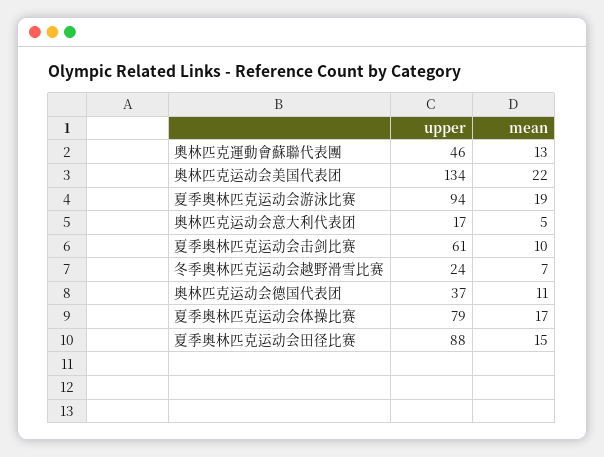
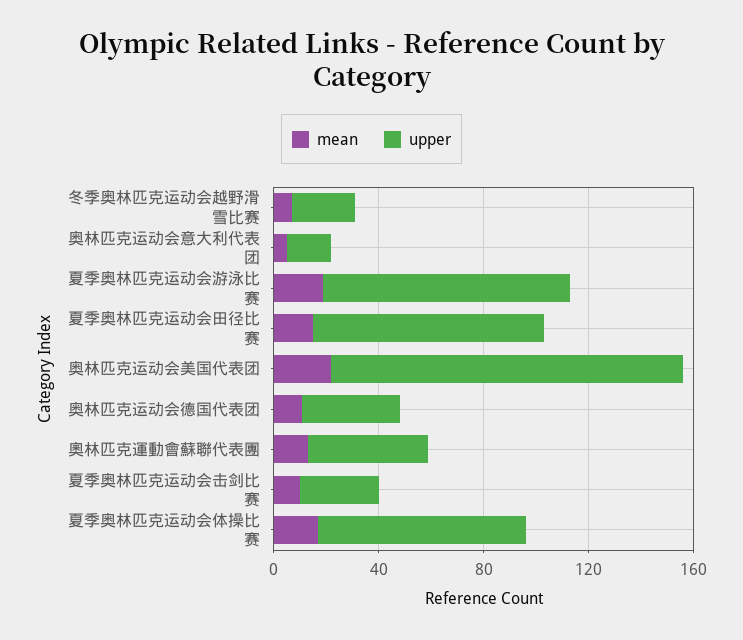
  {
    "upper": {
      "奧林匹克運動會蘇聯代表團": 46,
      "奥林匹克运动会美国代表团": 134,
      "夏季奥林匹克运动会游泳比赛": 94,
      "奥林匹克运动会意大利代表团": 17,
-     "夏季奥林匹克运动会击剑比赛": 61,
+     "夏季奥林匹克运动会击剑比赛": 30,
      "冬季奥林匹克运动会越野滑雪比赛": 24,
      "奥林匹克运动会德国代表团": 37,
      "夏季奥林匹克运动会体操比赛": 79,
      "夏季奥林匹克运动会田径比赛": 88
    },
    "mean": {
      "奧林匹克運動會蘇聯代表團": 13,
      "奥林匹克运动会美国代表团": 22,
      "夏季奥林匹克运动会游泳比赛": 19,
      "奥林匹克运动会意大利代表团": 5,
      "夏季奥林匹克运动会击剑比赛": 10,
      "冬季奥林匹克运动会越野滑雪比赛": 7,
      "奥林匹克运动会德国代表团": 11,
      "夏季奥林匹克运动会体操比赛": 17,
      "夏季奥林匹克运动会田径比赛": 15
    }
  }

